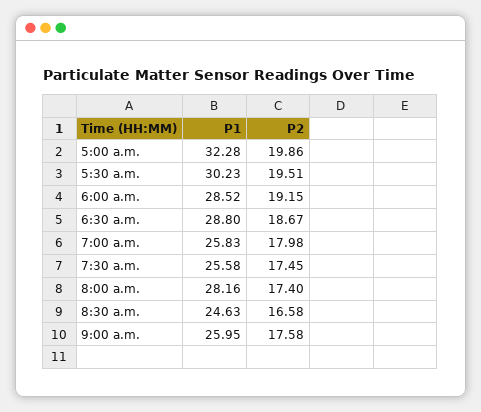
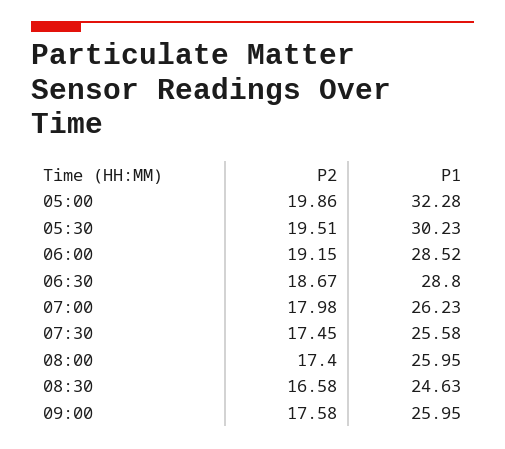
  {
    "P1": {
      "5:00 a.m.": 32.28,
      "5:30 a.m.": 30.23,
      "6:00 a.m.": 28.52,
      "6:30 a.m.": 28.8,
-     "7:00 a.m.": 25.83,
+     "7:00 a.m.": 26.23,
      "7:30 a.m.": 25.58,
-     "8:00 a.m.": 28.16,
+     "8:00 a.m.": 25.95,
      "8:30 a.m.": 24.63,
      "9:00 a.m.": 25.95
    },
    "P2": {
      "5:00 a.m.": 19.86,
      "5:30 a.m.": 19.51,
      "6:00 a.m.": 19.15,
      "6:30 a.m.": 18.67,
      "7:00 a.m.": 17.98,
      "7:30 a.m.": 17.45,
      "8:00 a.m.": 17.4,
      "8:30 a.m.": 16.58,
      "9:00 a.m.": 17.58
    }
  }

